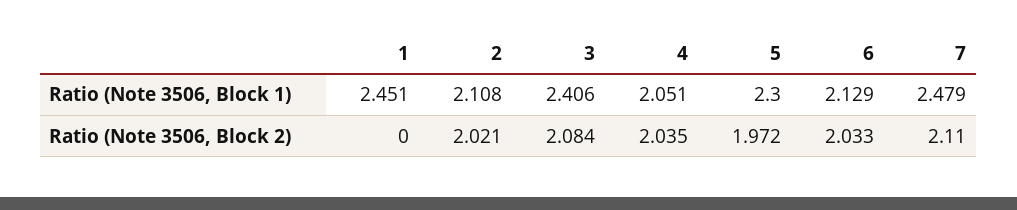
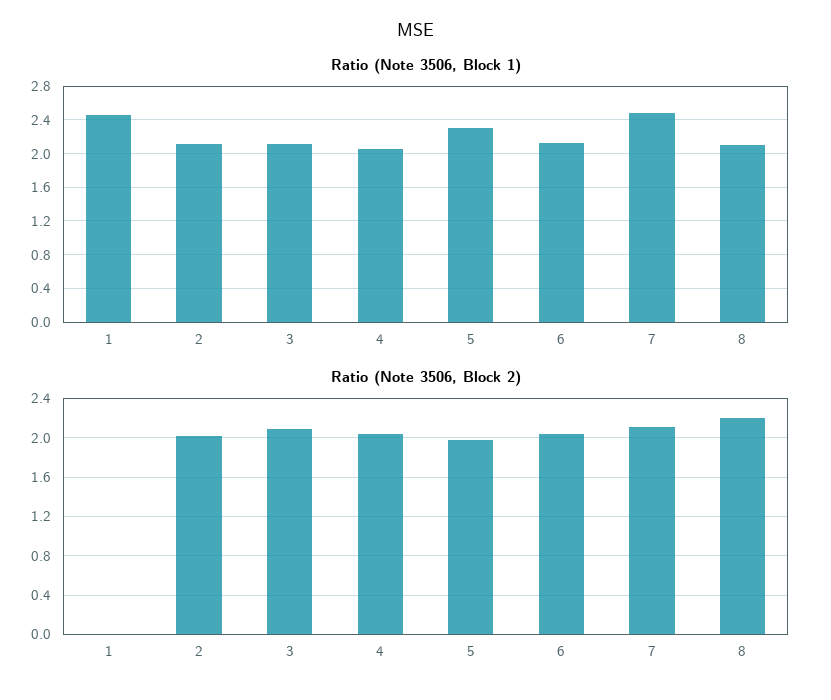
  {
    "Ratio (Note 3506, Block 1)": {
      "1": 2.451,
      "2": 2.108,
-     "3": 2.406,
+     "3": 2.1,
      "4": 2.051,
      "5": 2.3,
      "6": 2.129,
-     "7": 2.479
+     "7": 2.479,
+     "8": 2.1
    },
    "Ratio (Note 3506, Block 2)": {
      "1": 0,
      "2": 2.021,
      "3": 2.084,
      "4": 2.035,
      "5": 1.972,
      "6": 2.033,
-     "7": 2.11
+     "7": 2.11,
+     "8": 2.2
    }
  }

